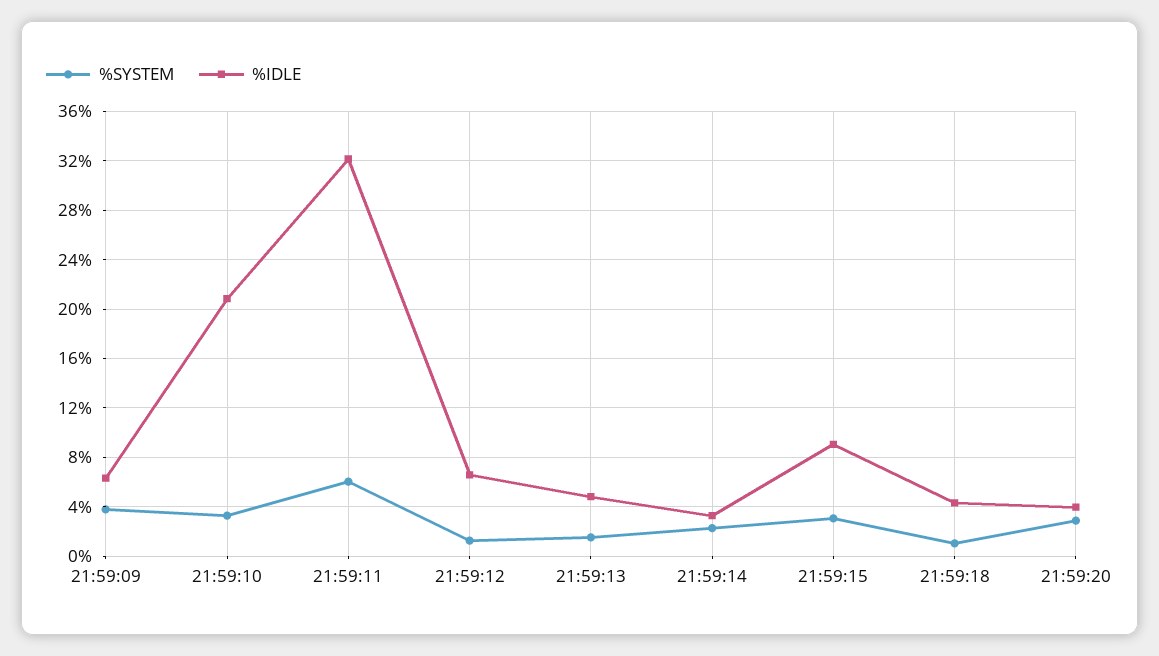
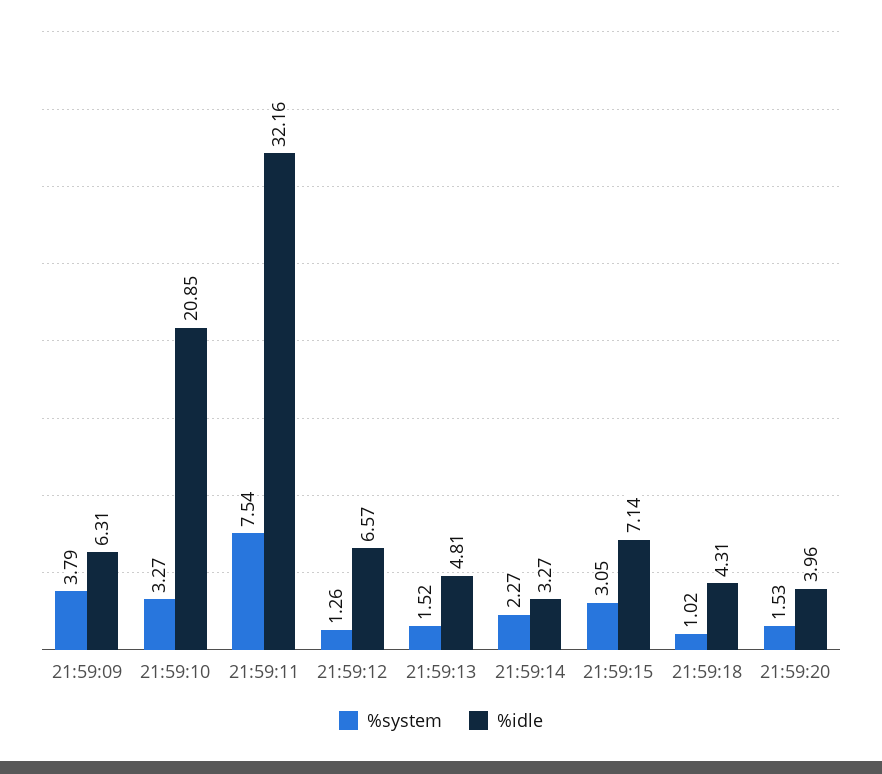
  {
    "%SYSTEM": {
      "21:59:09": 3.79,
      "21:59:10": 3.27,
-     "21:59:11": 6,
+     "21:59:11": 7.54,
      "21:59:12": 1.26,
      "21:59:13": 1.52,
      "21:59:14": 2.27,
      "21:59:15": 3.05,
      "21:59:18": 1.02,
-     "21:59:20": 3
+     "21:59:20": 1.53
    },
    "%IDLE": {
      "21:59:09": 6.31,
      "21:59:10": 20.85,
      "21:59:11": 32.16,
      "21:59:12": 6.57,
      "21:59:13": 4.81,
      "21:59:14": 3.27,
-     "21:59:15": 9,
+     "21:59:15": 7.14,
      "21:59:18": 4.31,
      "21:59:20": 3.96
    }
  }

